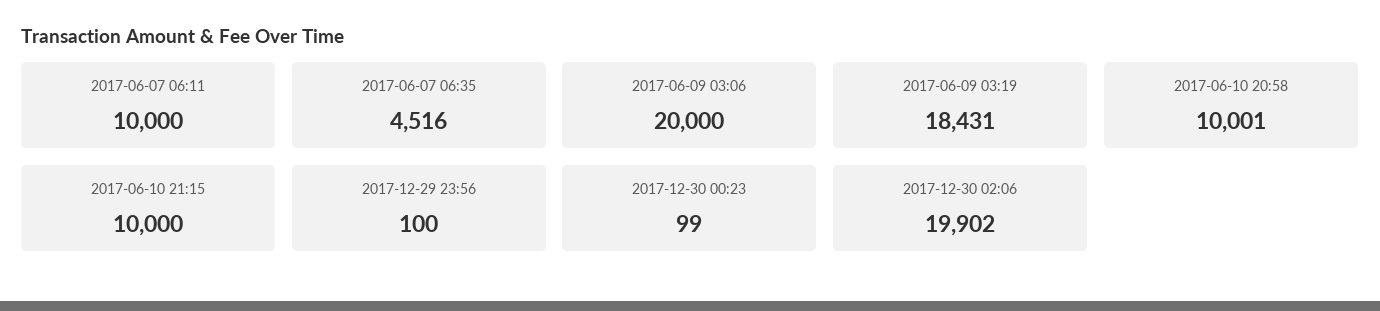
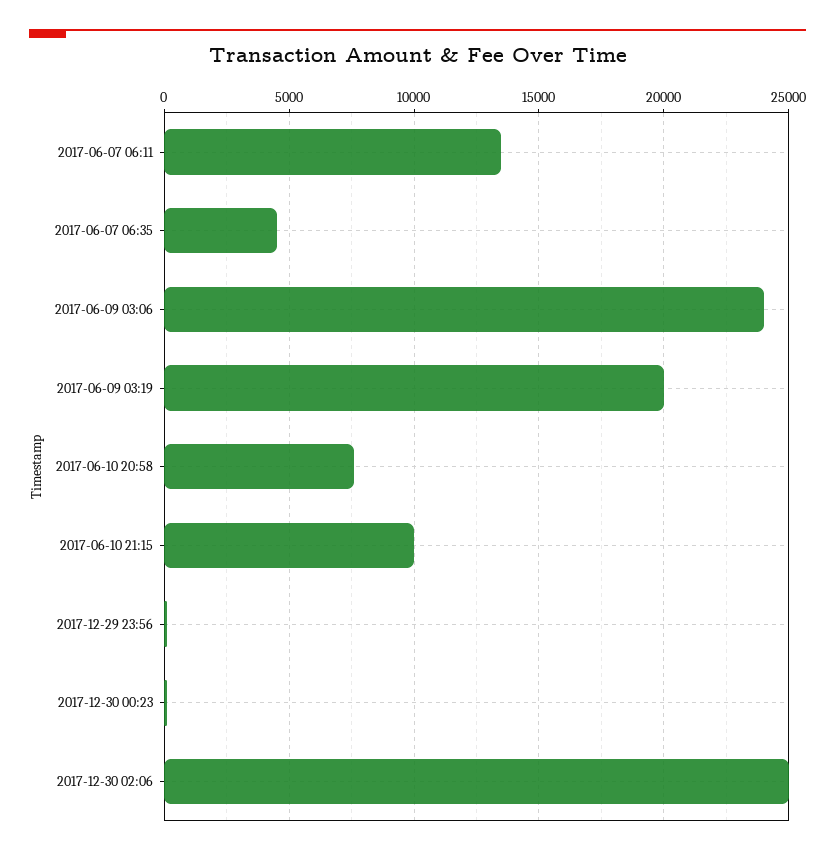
  {
-   "2017-06-07 06:11": 10000,
+   "2017-06-07 06:11": 13500,
    "2017-06-07 06:35": 4516,
-   "2017-06-09 03:06": 20000,
+   "2017-06-09 03:06": 24000,
-   "2017-06-09 03:19": 18431,
+   "2017-06-09 03:19": 20000,
-   "2017-06-10 20:58": 10001,
+   "2017-06-10 20:58": 7500,
    "2017-06-10 21:15": 10000,
    "2017-12-29 23:56": 100,
    "2017-12-30 00:23": 99,
-   "2017-12-30 02:06": 19902
+   "2017-12-30 02:06": 25000
  }

